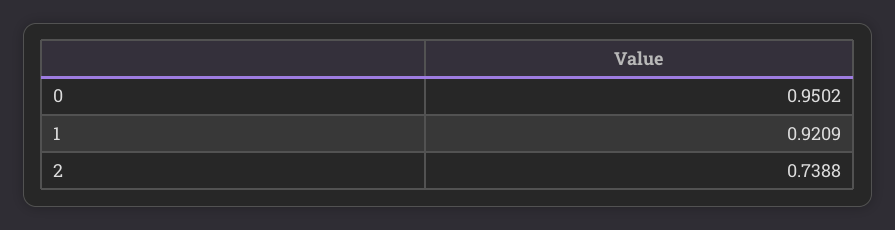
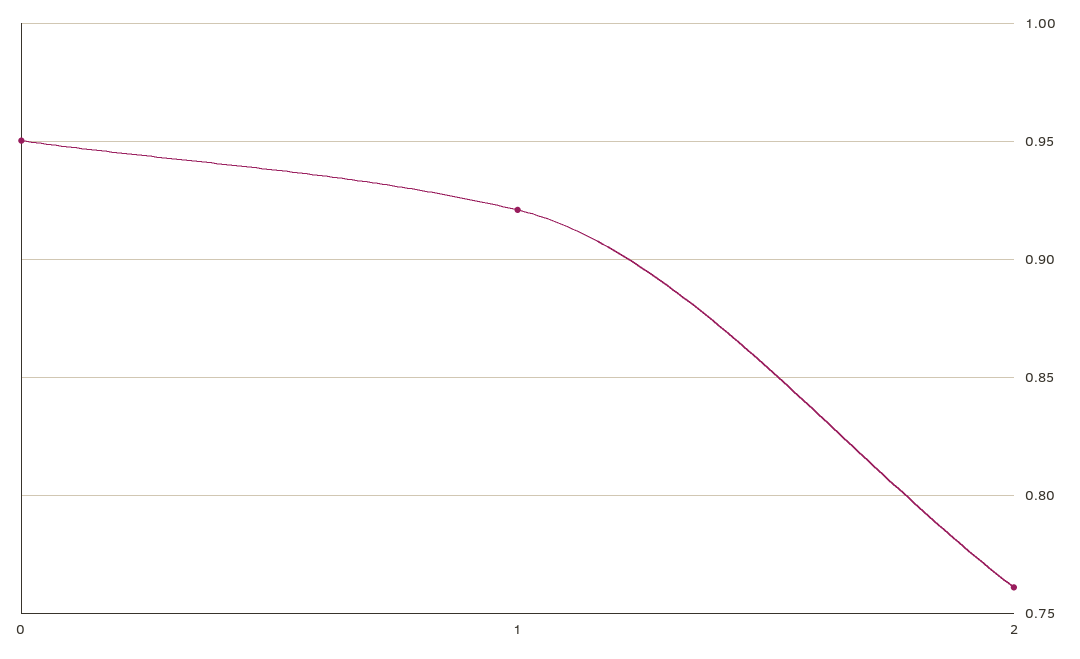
  {
    "0": 0.9502,
    "1": 0.9209,
-   "2": 0.7388
+   "2": 0.76
  }

